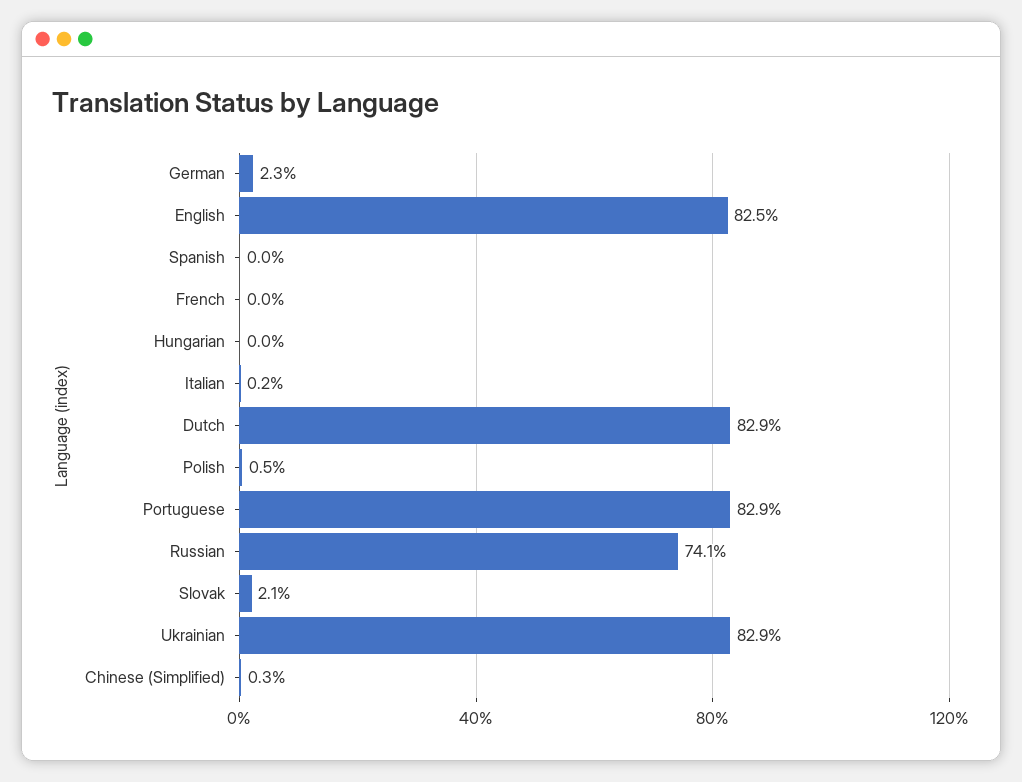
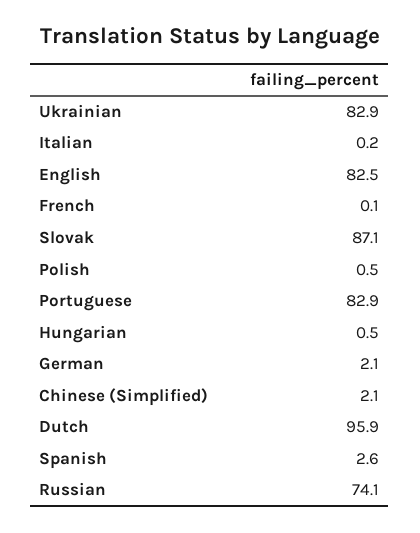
  {
-   "German": 2.3,
+   "German": 2.1,
    "English": 82.5,
-   "Spanish": 0,
+   "Spanish": 2.6,
-   "French": 0,
+   "French": 0.1,
-   "Hungarian": 0,
+   "Hungarian": 0.5,
    "Italian": 0.2,
-   "Dutch": 82.9,
+   "Dutch": 95.9,
    "Polish": 0.5,
    "Portuguese": 82.9,
    "Russian": 74.1,
-   "Slovak": 2.1,
+   "Slovak": 87.1,
    "Ukrainian": 82.9,
-   "Chinese (Simplified)": 0.3
+   "Chinese (Simplified)": 2.1
  }

